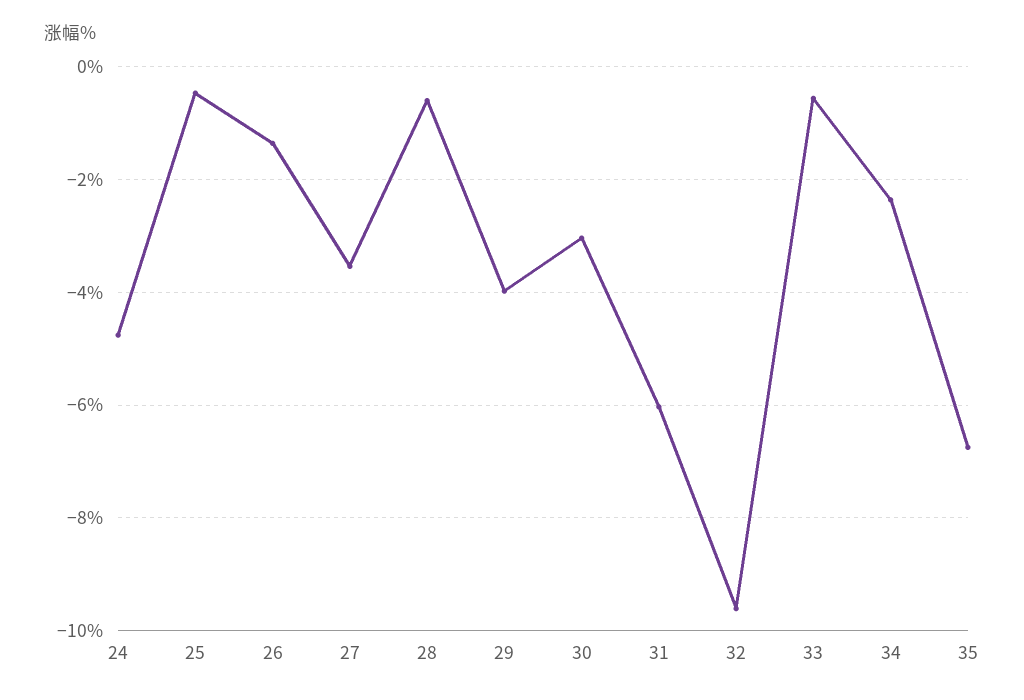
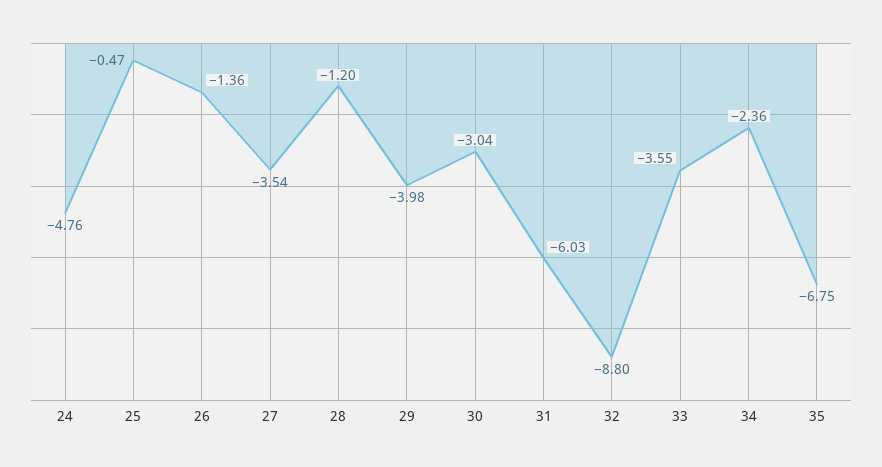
  {
    "24": -4.76,
    "25": -0.47,
    "26": -1.36,
    "27": -3.54,
-   "28": -0.6,
+   "28": -1.2,
    "29": -3.98,
    "30": -3.04,
    "31": -6.03,
-   "32": -9.6,
+   "32": -8.8,
-   "33": -0.6,
+   "33": -3.55,
    "34": -2.36,
    "35": -6.75
  }

